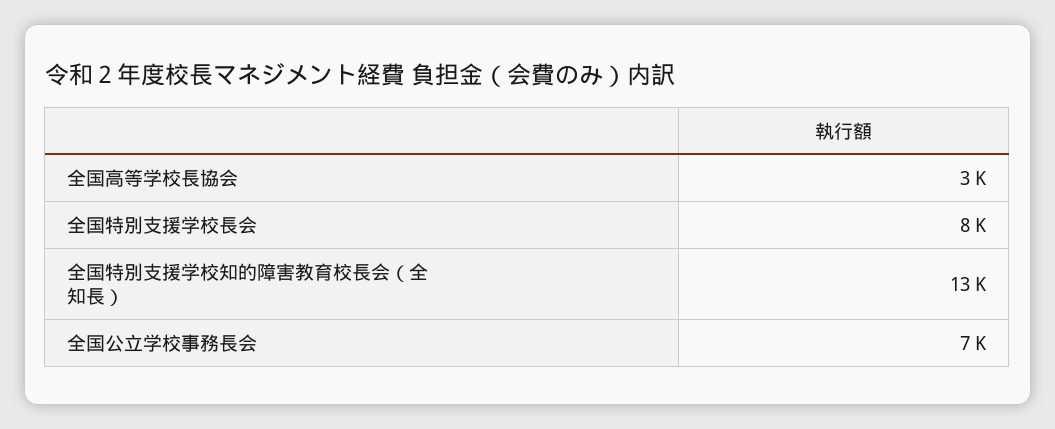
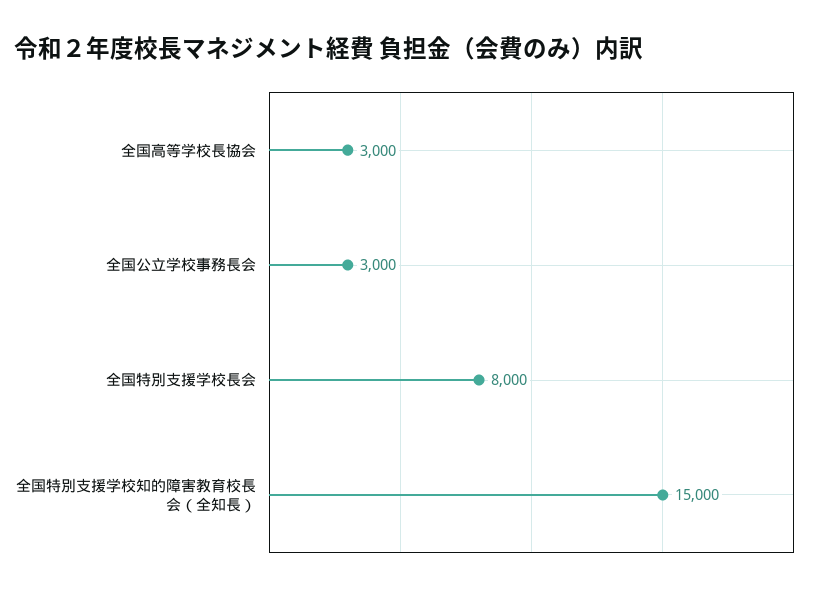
  {
    "全国高等学校長協会": 3000,
    "全国特別支援学校長会": 8000,
-   "全国特別支援学校知的障害教育校長会（全知長）": 13000,
+   "全国特別支援学校知的障害教育校長会（全知長）": 15000,
-   "全国公立学校事務長会": 7000
+   "全国公立学校事務長会": 3000
  }

